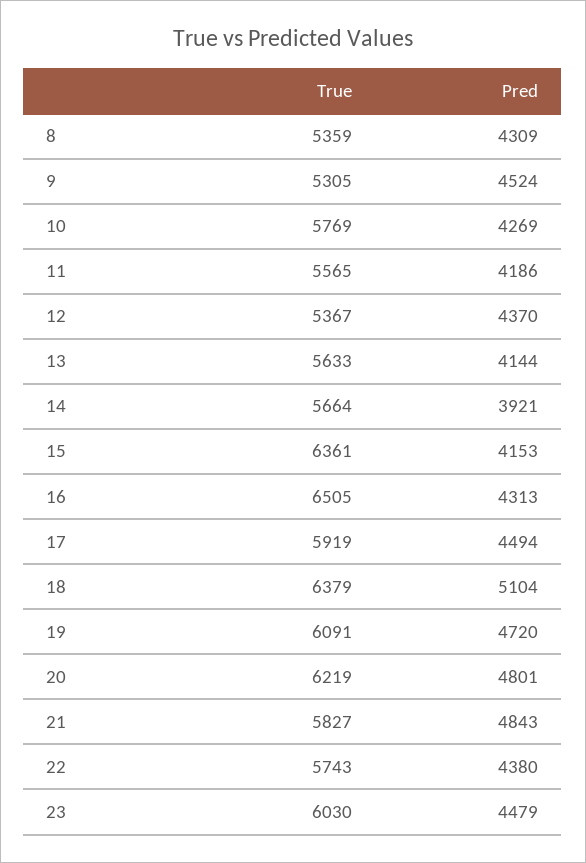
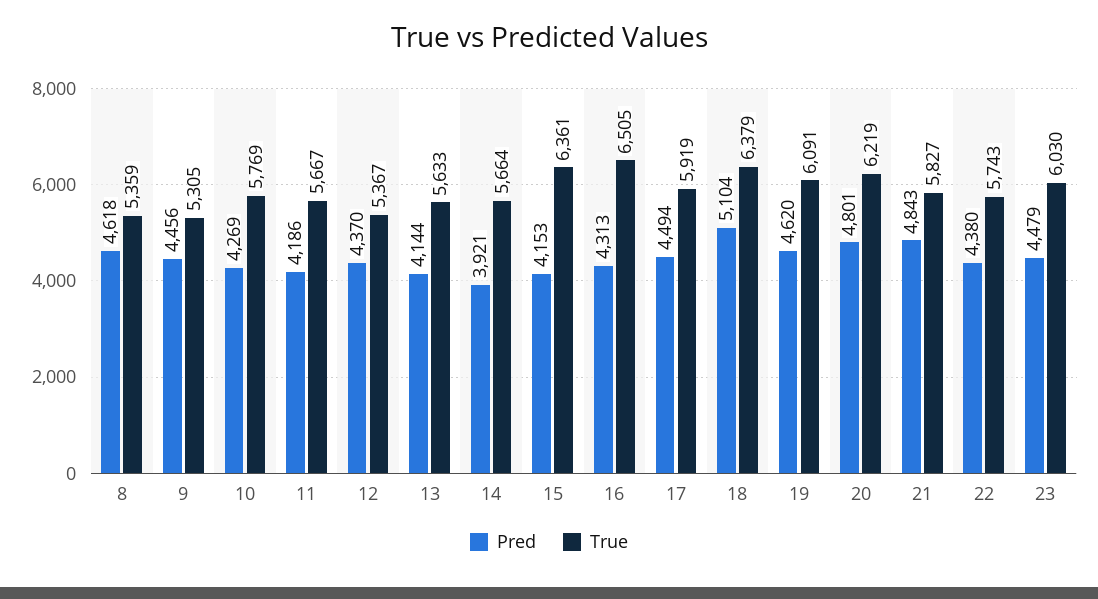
  {
    "True": {
      "8": 5359,
      "9": 5305,
      "10": 5769,
-     "11": 5565,
+     "11": 5667,
      "12": 5367,
      "13": 5633,
      "14": 5664,
      "15": 6361,
      "16": 6505,
      "17": 5919,
      "18": 6379,
      "19": 6091,
      "20": 6219,
      "21": 5827,
      "22": 5743,
      "23": 6030
    },
    "Pred": {
-     "8": 4309,
+     "8": 4618,
-     "9": 4524,
+     "9": 4456,
      "10": 4269,
      "11": 4186,
      "12": 4370,
      "13": 4144,
      "14": 3921,
      "15": 4153,
      "16": 4313,
      "17": 4494,
      "18": 5104,
-     "19": 4720,
+     "19": 4620,
      "20": 4801,
      "21": 4843,
      "22": 4380,
      "23": 4479
    }
  }

